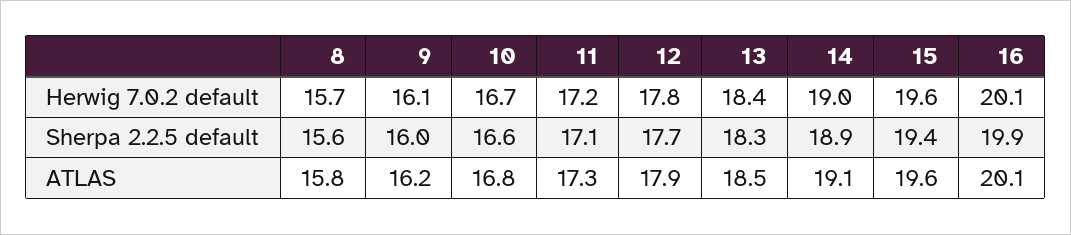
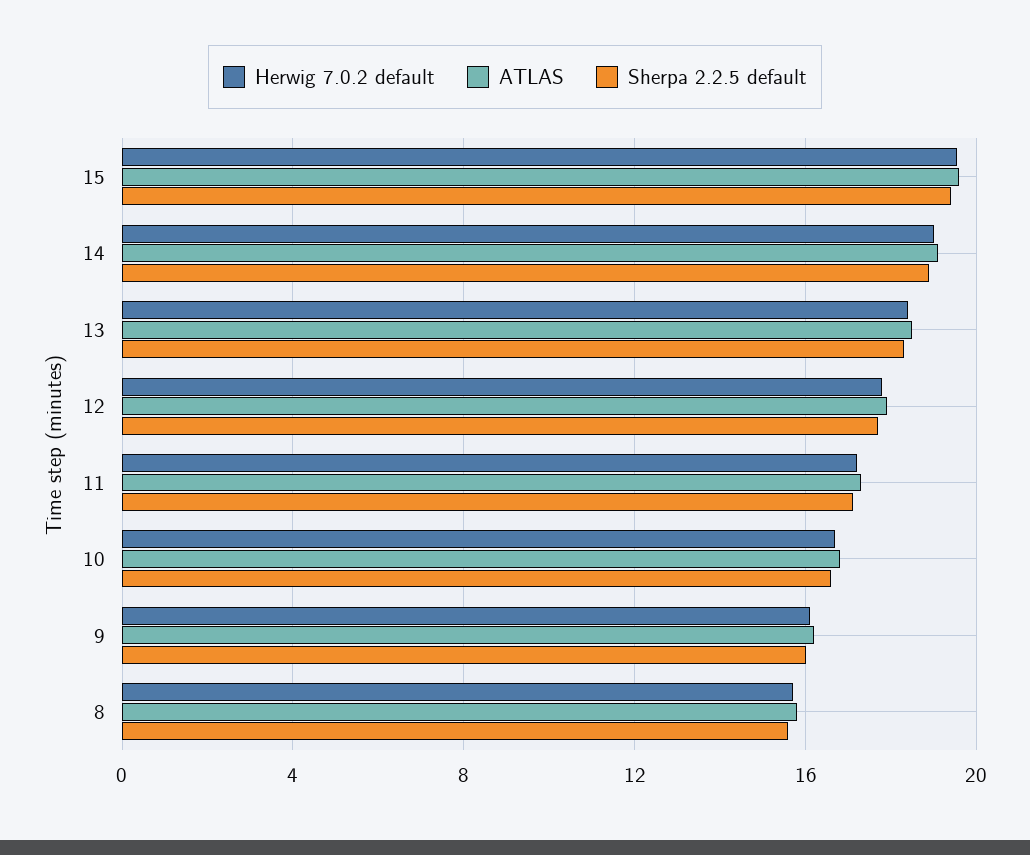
  {
    "Herwig 7.0.2 default": {
      "8": 15.7,
      "9": 16.1,
      "10": 16.7,
      "11": 17.2,
      "12": 17.8,
      "13": 18.4,
      "14": 19,
-     "15": 19.6,
+     "15": 19.6
-     "16": 20.1
    },
    "Sherpa 2.2.5 default": {
      "8": 15.6,
      "9": 16,
      "10": 16.6,
      "11": 17.1,
      "12": 17.7,
      "13": 18.3,
      "14": 18.9,
-     "15": 19.4,
+     "15": 19.4
-     "16": 19.9
    },
    "ATLAS": {
      "8": 15.8,
      "9": 16.2,
      "10": 16.8,
      "11": 17.3,
      "12": 17.9,
      "13": 18.5,
      "14": 19.1,
-     "15": 19.6,
+     "15": 19.6
-     "16": 20.1
    }
  }

